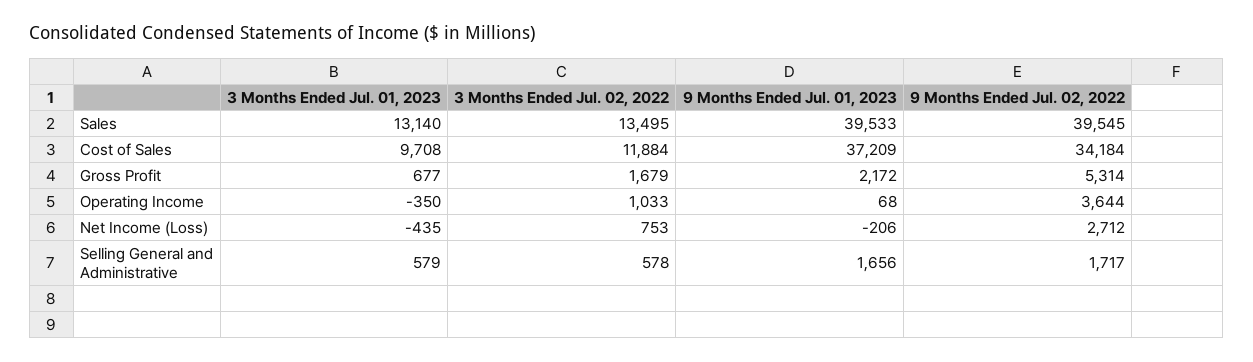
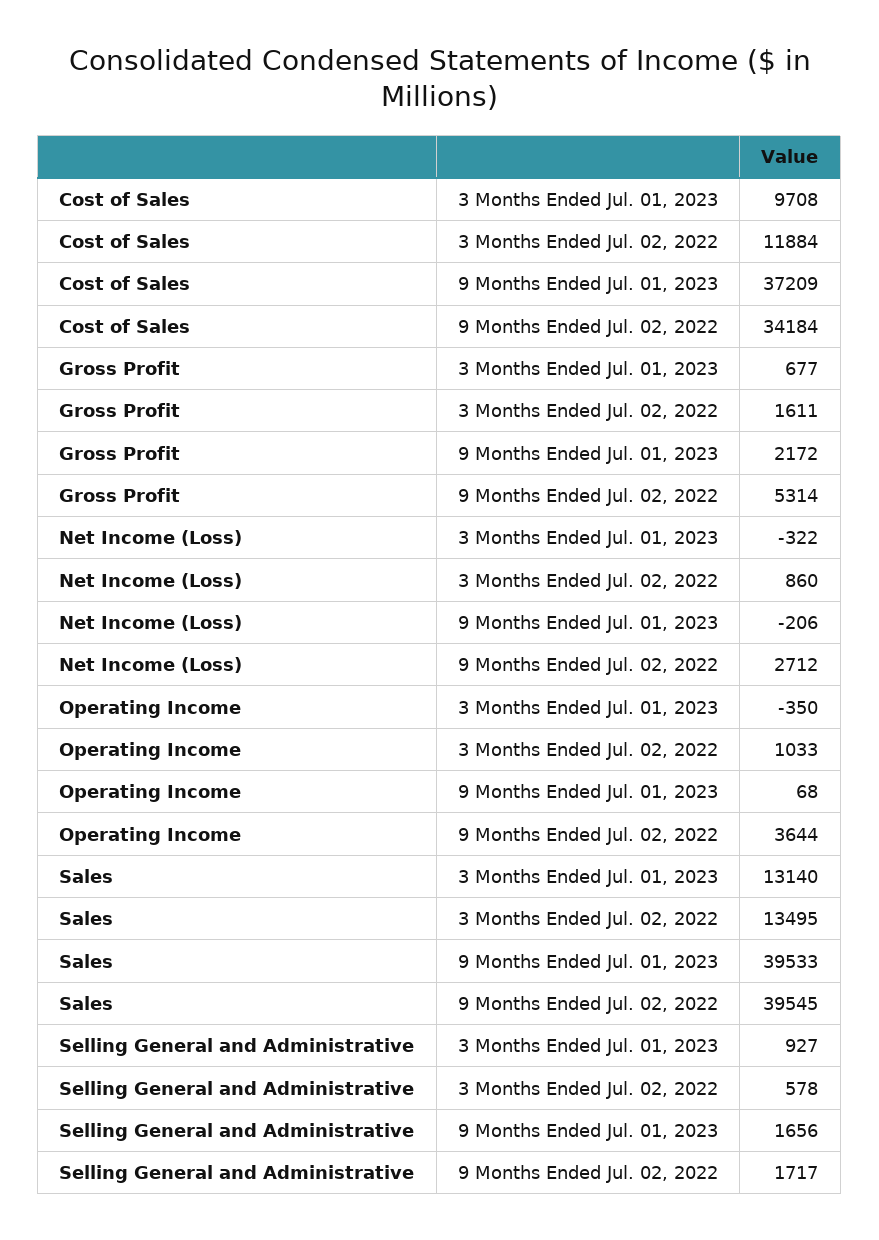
  {
    "3 Months Ended Jul. 01, 2023": {
      "Sales": 13140,
      "Cost of Sales": 9708,
      "Gross Profit": 677,
      "Operating Income": -350,
-     "Net Income (Loss)": -435,
+     "Net Income (Loss)": -322,
-     "Selling General and Administrative": 579
+     "Selling General and Administrative": 927
    },
    "3 Months Ended Jul. 02, 2022": {
      "Sales": 13495,
      "Cost of Sales": 11884,
-     "Gross Profit": 1679,
+     "Gross Profit": 1611,
      "Operating Income": 1033,
-     "Net Income (Loss)": 753,
+     "Net Income (Loss)": 860,
      "Selling General and Administrative": 578
    },
    "9 Months Ended Jul. 01, 2023": {
      "Sales": 39533,
      "Cost of Sales": 37209,
      "Gross Profit": 2172,
      "Operating Income": 68,
      "Net Income (Loss)": -206,
      "Selling General and Administrative": 1656
    },
    "9 Months Ended Jul. 02, 2022": {
      "Sales": 39545,
      "Cost of Sales": 34184,
      "Gross Profit": 5314,
      "Operating Income": 3644,
      "Net Income (Loss)": 2712,
      "Selling General and Administrative": 1717
    }
  }

